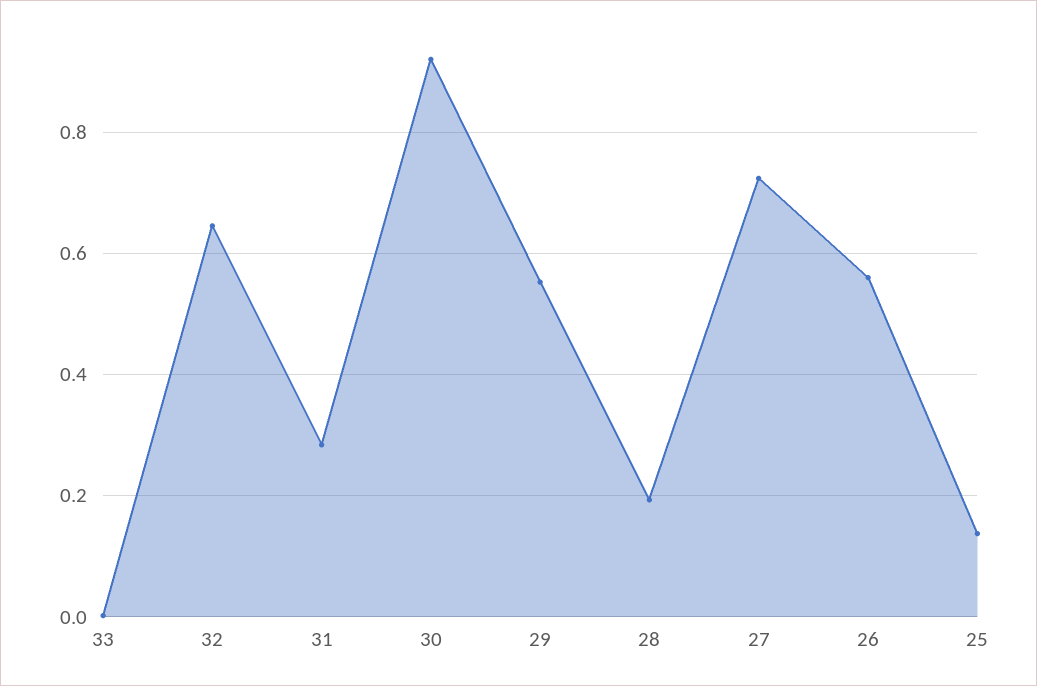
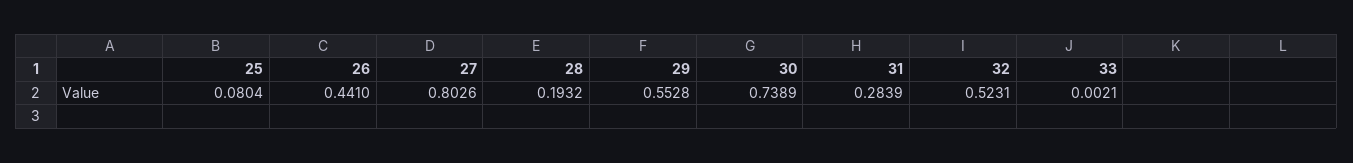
  {
    "33": 0.0021,
-   "32": 0.64,
+   "32": 0.5231,
    "31": 0.2839,
-   "30": 0.92,
+   "30": 0.7389,
    "29": 0.5528,
    "28": 0.1932,
-   "27": 0.72,
+   "27": 0.8026,
-   "26": 0.56,
+   "26": 0.441,
-   "25": 0.14
+   "25": 0.0804
  }

